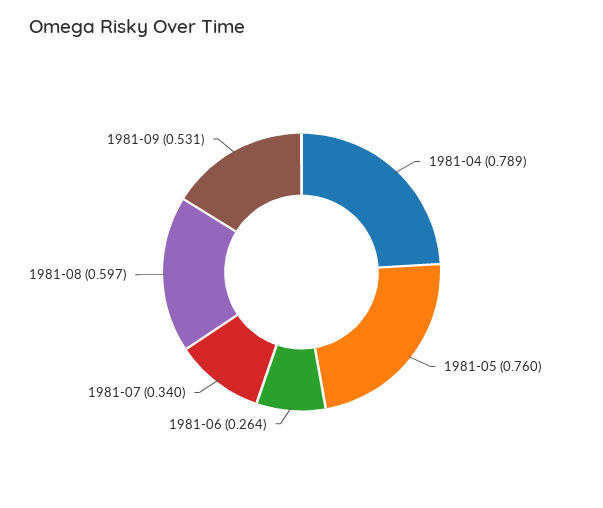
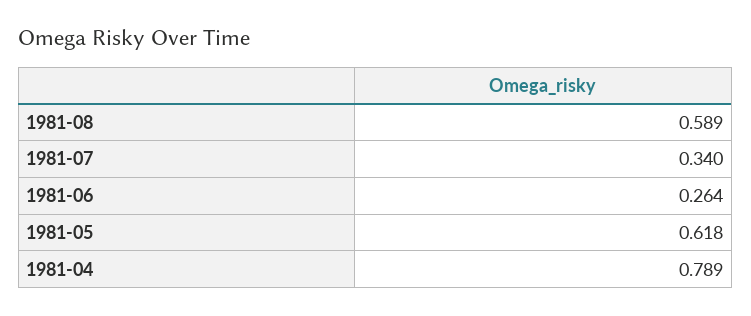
  {
    "1981-04": 0.789,
-   "1981-05": 0.76,
+   "1981-05": 0.618,
    "1981-06": 0.264,
    "1981-07": 0.34,
-   "1981-08": 0.597,
+   "1981-08": 0.589
-   "1981-09": 0.531
  }

